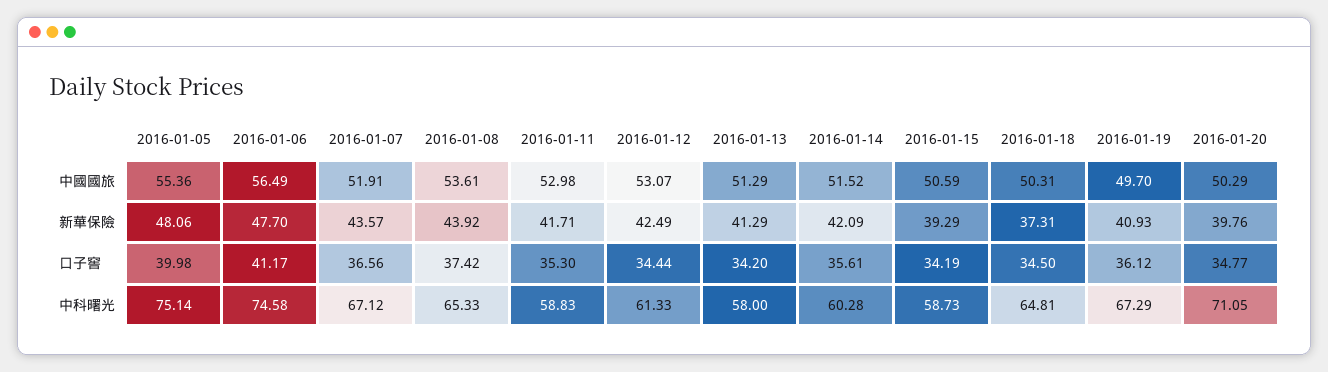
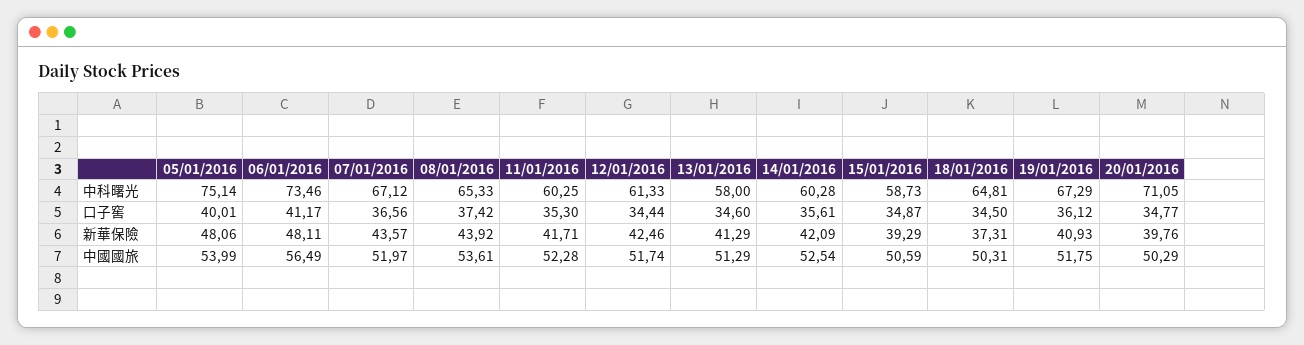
  {
    "2016-01-05": {
-     "中國國旅": 55.36,
+     "中國國旅": 53.99,
      "新華保險": 48.06,
-     "口子窖": 39.98,
+     "口子窖": 40.01,
      "中科曙光": 75.14
    },
    "2016-01-06": {
      "中國國旅": 56.49,
-     "新華保險": 47.7,
+     "新華保險": 48.11,
      "口子窖": 41.17,
-     "中科曙光": 74.58
+     "中科曙光": 73.46
    },
    "2016-01-07": {
-     "中國國旅": 51.91,
+     "中國國旅": 51.97,
      "新華保險": 43.57,
      "口子窖": 36.56,
      "中科曙光": 67.12
    },
    "2016-01-08": {
      "中國國旅": 53.61,
      "新華保險": 43.92,
      "口子窖": 37.42,
      "中科曙光": 65.33
    },
    "2016-01-11": {
-     "中國國旅": 52.98,
+     "中國國旅": 52.28,
      "新華保險": 41.71,
      "口子窖": 35.3,
-     "中科曙光": 58.83
+     "中科曙光": 60.25
    },
    "2016-01-12": {
-     "中國國旅": 53.07,
+     "中國國旅": 51.74,
-     "新華保險": 42.49,
+     "新華保險": 42.46,
      "口子窖": 34.44,
      "中科曙光": 61.33
    },
    "2016-01-13": {
      "中國國旅": 51.29,
      "新華保險": 41.29,
-     "口子窖": 34.2,
+     "口子窖": 34.6,
      "中科曙光": 58
    },
    "2016-01-14": {
-     "中國國旅": 51.52,
+     "中國國旅": 52.54,
      "新華保險": 42.09,
      "口子窖": 35.61,
      "中科曙光": 60.28
    },
    "2016-01-15": {
      "中國國旅": 50.59,
      "新華保險": 39.29,
-     "口子窖": 34.19,
+     "口子窖": 34.87,
      "中科曙光": 58.73
    },
    "2016-01-18": {
      "中國國旅": 50.31,
      "新華保險": 37.31,
      "口子窖": 34.5,
      "中科曙光": 64.81
    },
    "2016-01-19": {
-     "中國國旅": 49.7,
+     "中國國旅": 51.75,
      "新華保險": 40.93,
      "口子窖": 36.12,
      "中科曙光": 67.29
    },
    "2016-01-20": {
      "中國國旅": 50.29,
      "新華保險": 39.76,
      "口子窖": 34.77,
      "中科曙光": 71.05
    }
  }

